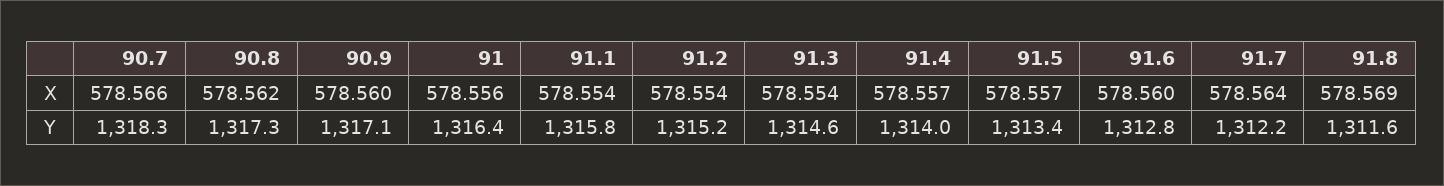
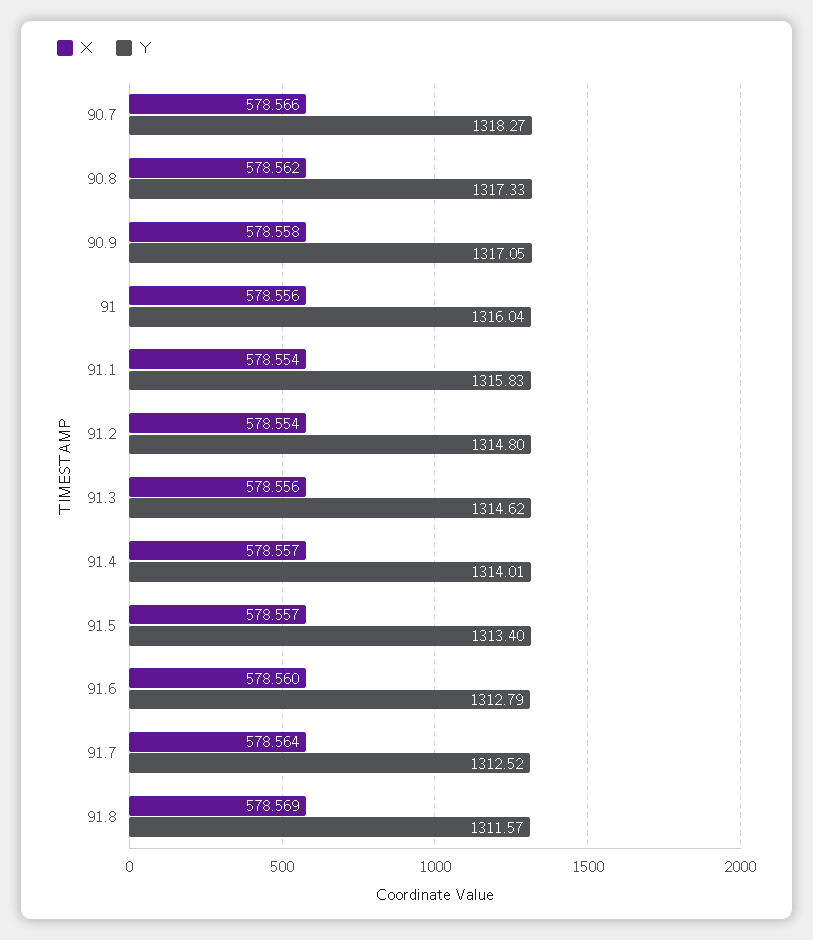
  {
    "X": {
      "90.7": 578.566,
      "90.8": 578.562,
-     "90.9": 578.56,
+     "90.9": 578.558,
      "91": 578.556,
      "91.1": 578.554,
      "91.2": 578.554,
-     "91.3": 578.554,
+     "91.3": 578.556,
      "91.4": 578.557,
      "91.5": 578.557,
      "91.6": 578.56,
      "91.7": 578.564,
      "91.8": 578.569
    },
    "Y": {
      "90.7": 1318.27,
      "90.8": 1317.33,
      "90.9": 1317.05,
-     "91": 1316.4,
+     "91": 1316.04,
      "91.1": 1315.83,
-     "91.2": 1315.2,
+     "91.2": 1314.8,
      "91.3": 1314.62,
      "91.4": 1314.01,
      "91.5": 1313.4,
      "91.6": 1312.79,
-     "91.7": 1312.2,
+     "91.7": 1312.52,
      "91.8": 1311.57
    }
  }

